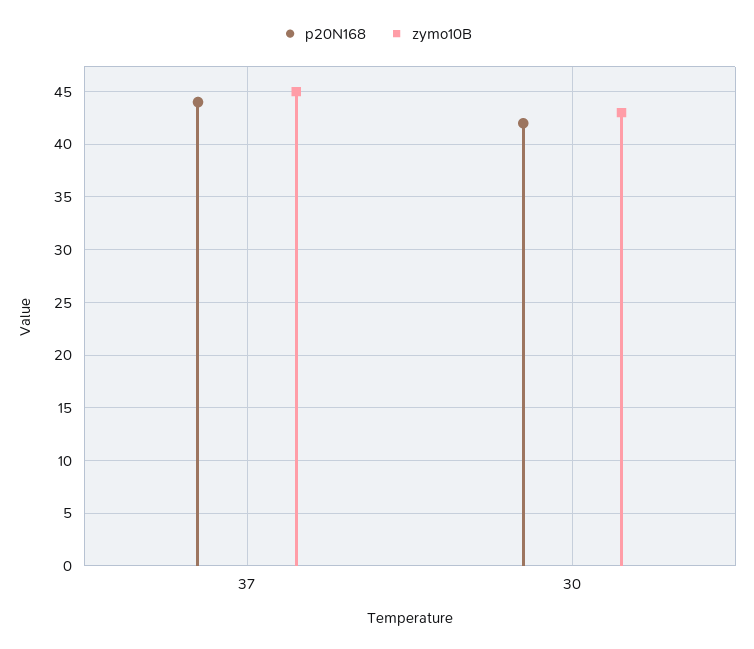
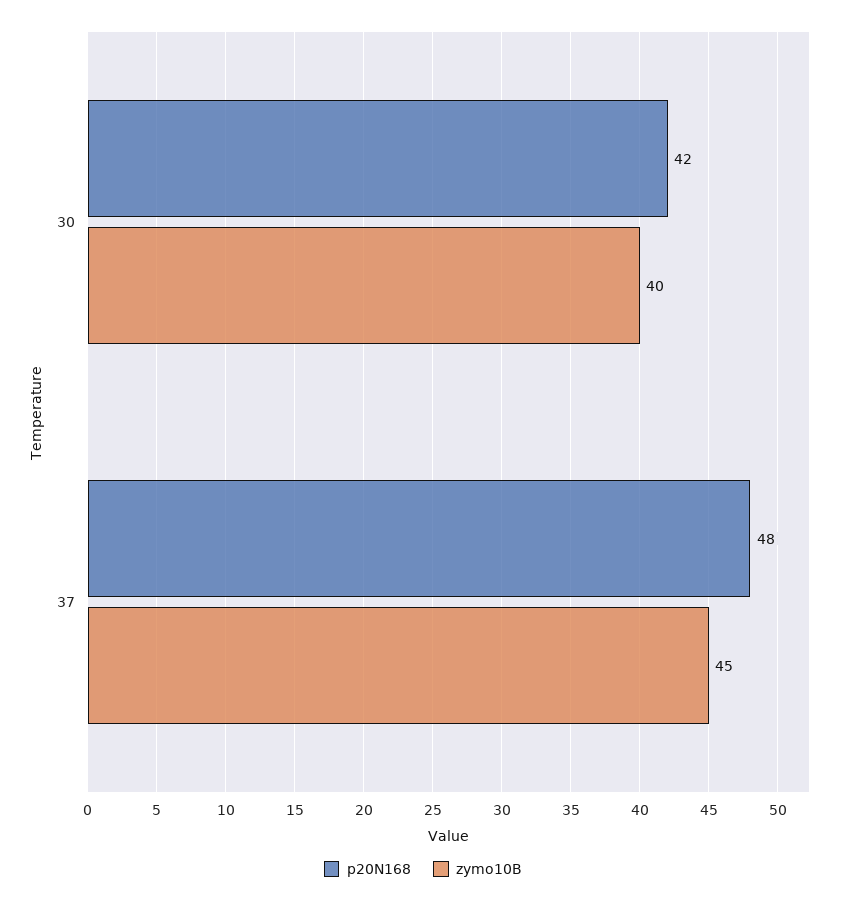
  {
    "p20N168": {
-     "37": 44,
+     "37": 48,
      "30": 42
    },
    "zymo10B": {
      "37": 45,
-     "30": 43
+     "30": 40
    }
  }

